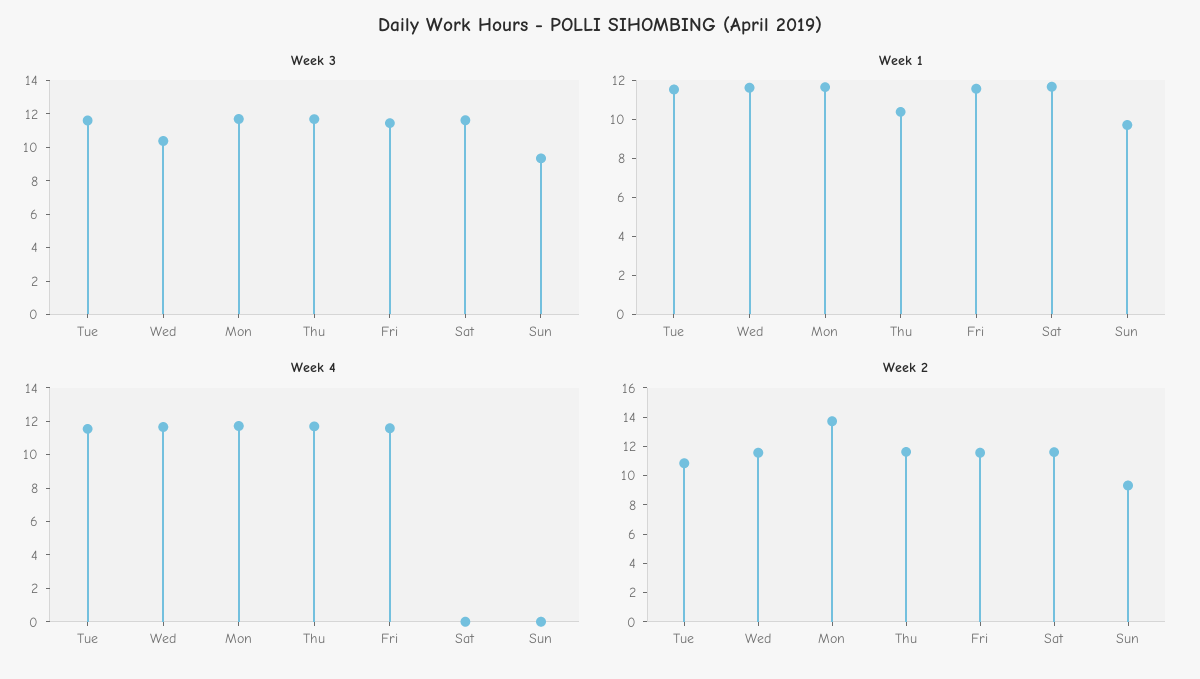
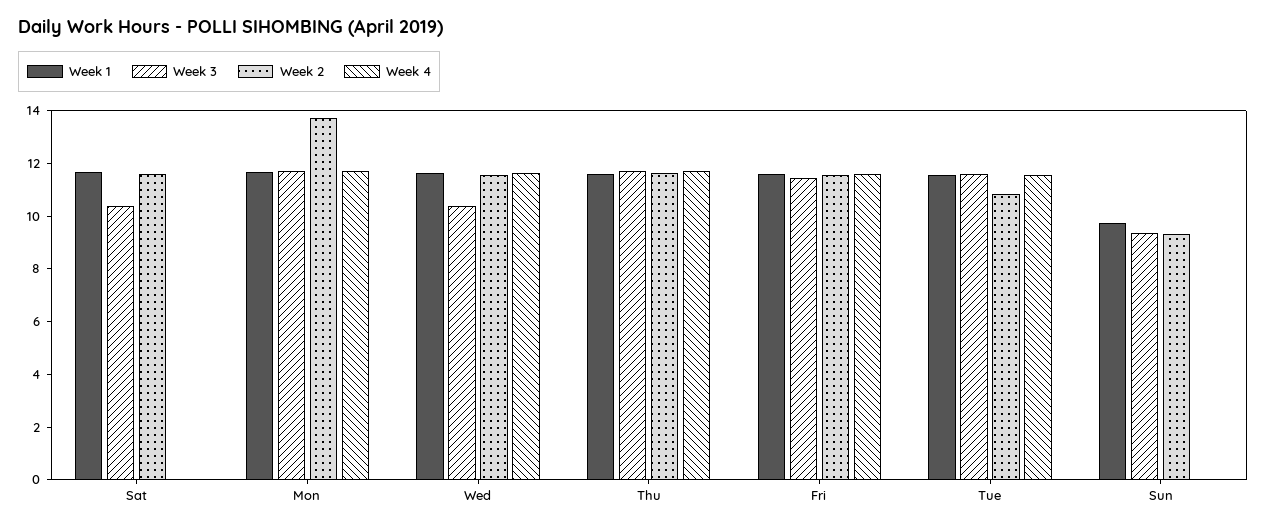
  {
    "Week 3": {
      "Tue": 11.5,
      "Wed": 10.5,
      "Mon": 11.5,
      "Thu": 11.5,
      "Fri": 11.5,
-     "Sat": 11.5,
+     "Sat": 10.5,
      "Sun": 9.5
    },
    "Week 1": {
      "Tue": 11.5,
      "Wed": 11.5,
      "Mon": 11.5,
-     "Thu": 10.5,
+     "Thu": 11.5,
      "Fri": 11.5,
      "Sat": 11.5,
      "Sun": 9.5
    },
    "Week 4": {
      "Tue": 11.5,
      "Wed": 11.5,
      "Mon": 11.5,
      "Thu": 11.5,
      "Fri": 11.5,
      "Sat": 0,
      "Sun": 0
    },
    "Week 2": {
      "Tue": 11,
      "Wed": 11.5,
      "Mon": 13.5,
      "Thu": 11.5,
      "Fri": 11.5,
      "Sat": 11.5,
      "Sun": 9.5
    }
  }

